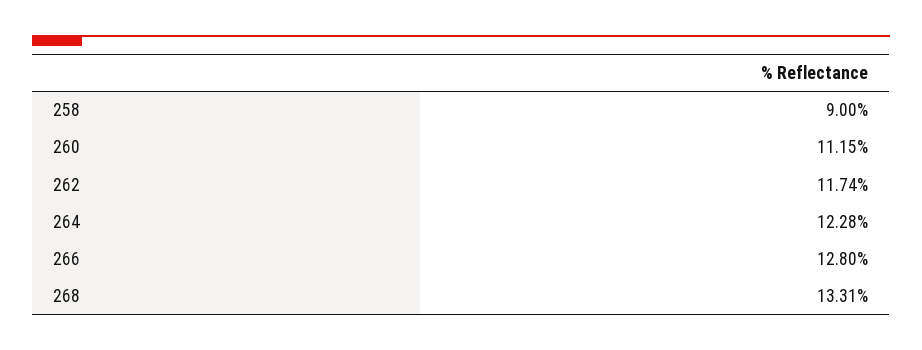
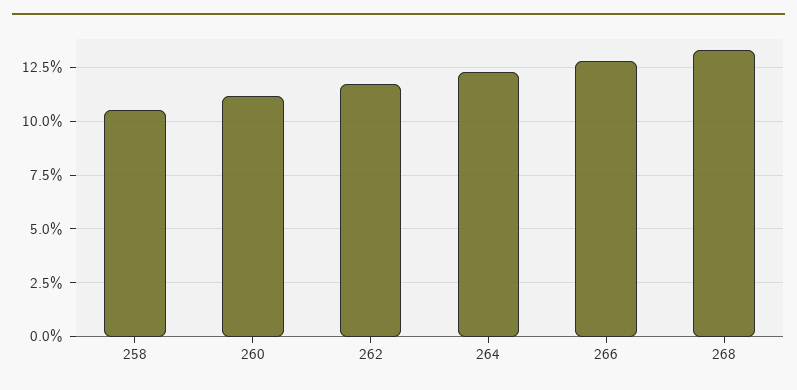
  {
-   "258": 9,
+   "258": 10.5,
    "260": 11.15,
    "262": 11.74,
    "264": 12.28,
    "266": 12.8,
    "268": 13.31
  }

